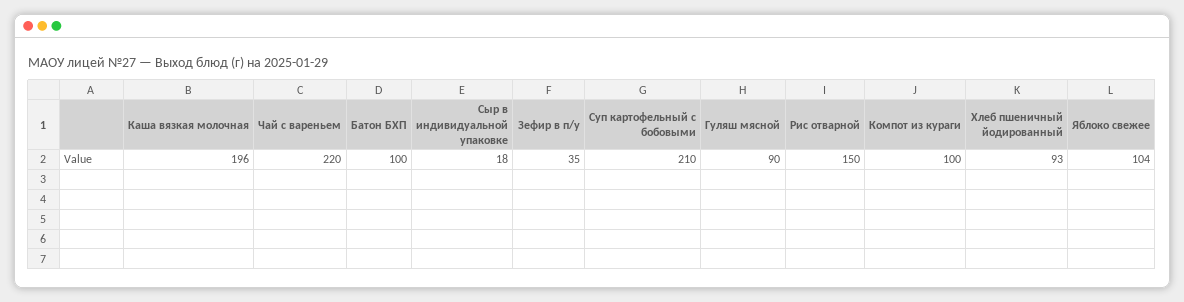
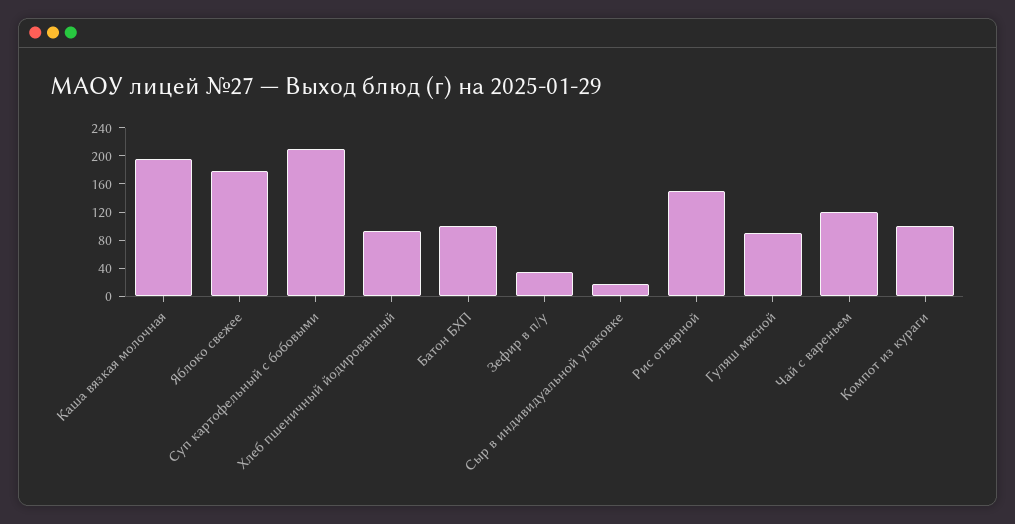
  {
    "Каша вязкая молочная": 196,
-   "Чай с вареньем": 220,
+   "Чай с вареньем": 120,
    "Батон БХП": 100,
    "Сыр в индивидуальной упаковке": 18,
    "Зефир в п/у": 35,
    "Суп картофельный с бобовыми": 210,
    "Гуляш мясной": 90,
    "Рис отварной": 150,
    "Компот из кураги": 100,
    "Хлеб пшеничный йодированный": 93,
-   "Яблоко свежее": 104
+   "Яблоко свежее": 180
  }

